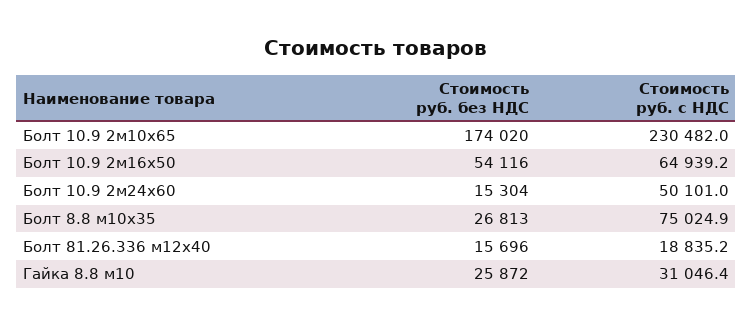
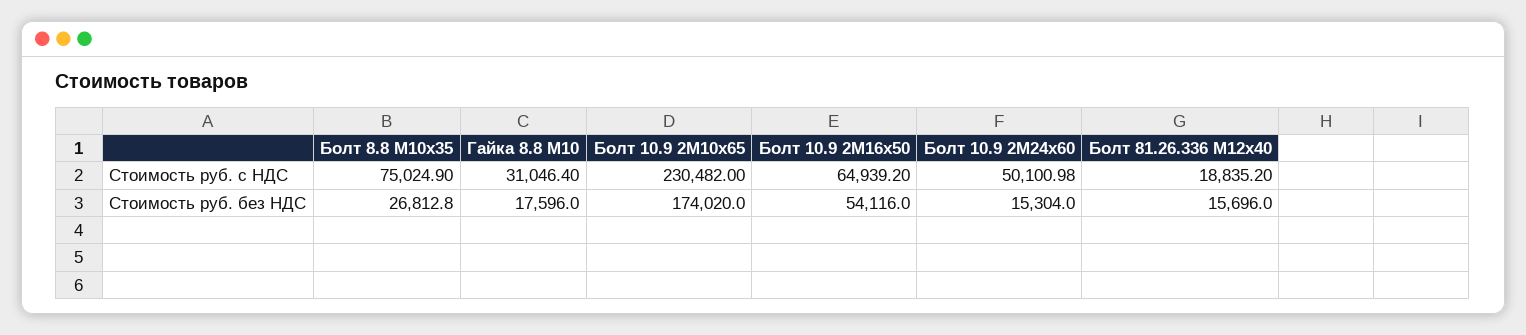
  {
    "Стоимость руб. без НДС": {
      "Болт 10.9 2м10х65": 174020,
      "Болт 10.9 2м16х50": 54116,
      "Болт 10.9 2м24х60": 15304,
      "Болт 8.8 м10х35": 26812.8,
      "Болт 81.26.336 м12х40": 15696,
-     "Гайка 8.8 м10": 25872
+     "Гайка 8.8 м10": 17596
    },
    "Стоимость руб. с НДС": {
      "Болт 10.9 2м10х65": 230482,
      "Болт 10.9 2м16х50": 64939.2,
      "Болт 10.9 2м24х60": 50100.98,
      "Болт 8.8 м10х35": 75024.9,
      "Болт 81.26.336 м12х40": 18835.2,
      "Гайка 8.8 м10": 31046.4
    }
  }

